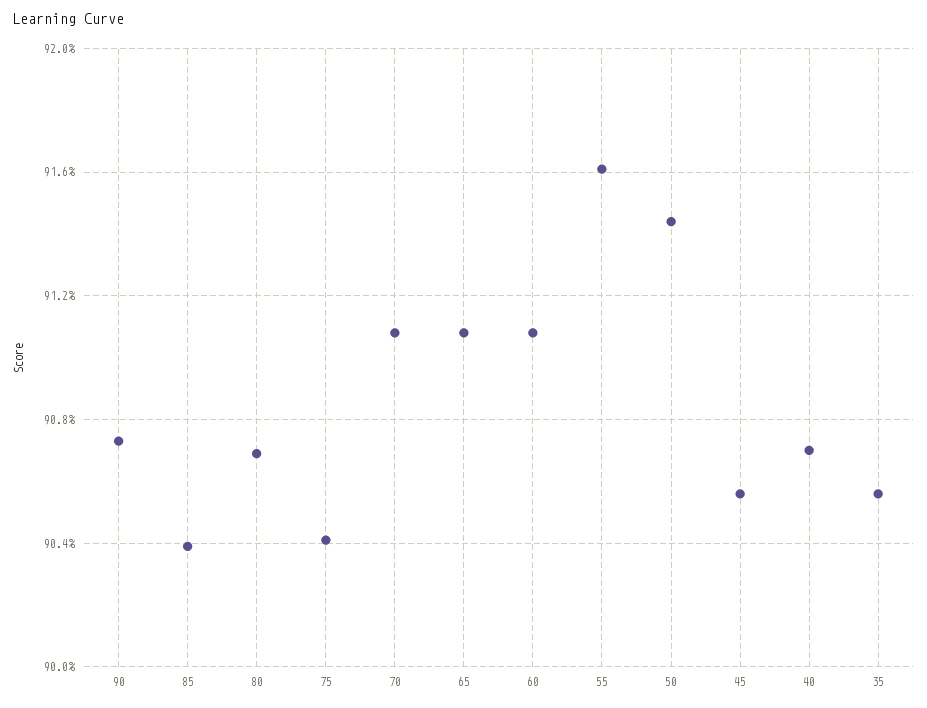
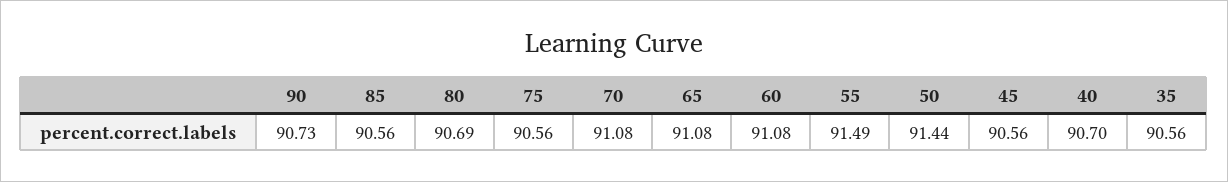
  {
    "90": 90.73,
-   "85": 90.4,
+   "85": 90.56,
    "80": 90.69,
-   "75": 90.4,
+   "75": 90.56,
    "70": 91.08,
    "65": 91.08,
    "60": 91.08,
-   "55": 91.6,
+   "55": 91.49,
    "50": 91.44,
    "45": 90.56,
    "40": 90.7,
    "35": 90.56
  }

